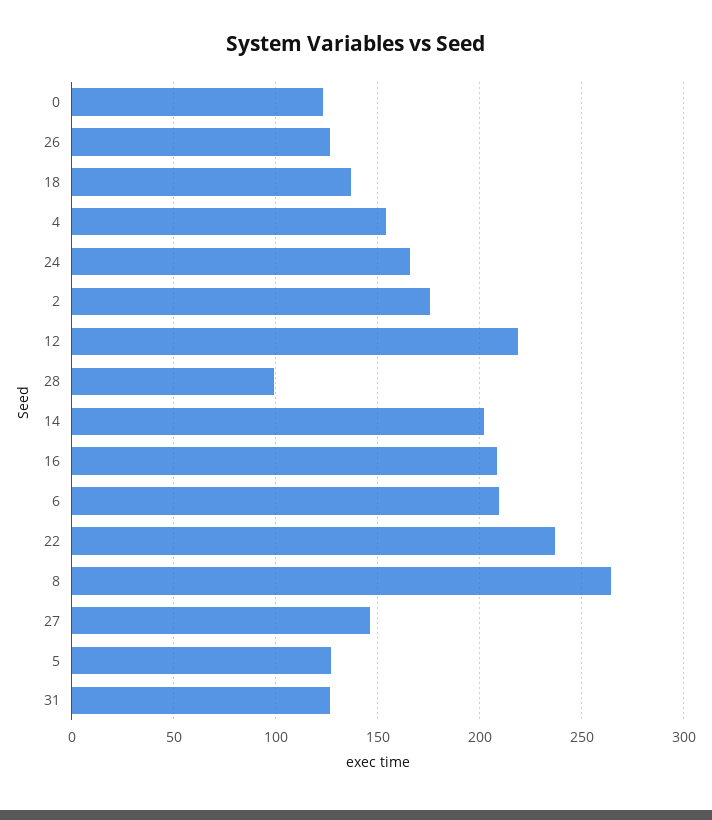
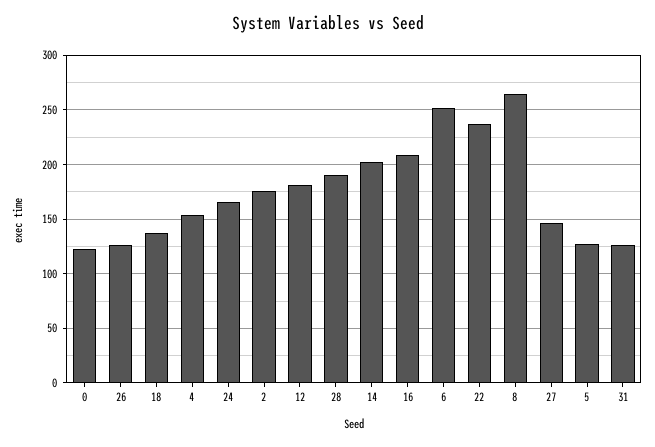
  {
    "0": 125,
    "26": 125,
    "18": 135,
    "4": 155,
    "24": 165,
    "2": 175,
-   "12": 220,
+   "12": 180,
-   "28": 100,
+   "28": 190,
    "14": 200,
    "16": 210,
-   "6": 210,
+   "6": 250,
    "22": 235,
    "8": 265,
    "27": 145,
    "5": 125,
    "31": 125
  }

